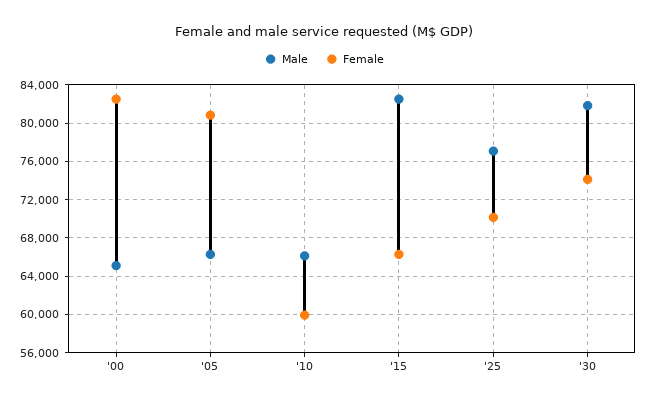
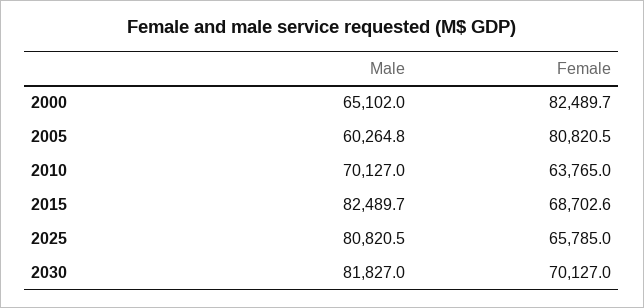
  {
    "Male": {
      "'00": 65102,
-     "'05": 66000,
+     "'05": 60264.8,
-     "'10": 66000,
+     "'10": 70127,
      "'15": 82489.7,
-     "'25": 77000,
+     "'25": 80820.5,
      "'30": 81827
    },
    "Female": {
      "'00": 82489.7,
      "'05": 80820.5,
-     "'10": 60000,
+     "'10": 63765,
-     "'15": 66000,
+     "'15": 68702.6,
-     "'25": 70000,
+     "'25": 65785,
-     "'30": 74000
+     "'30": 70127
    }
  }

